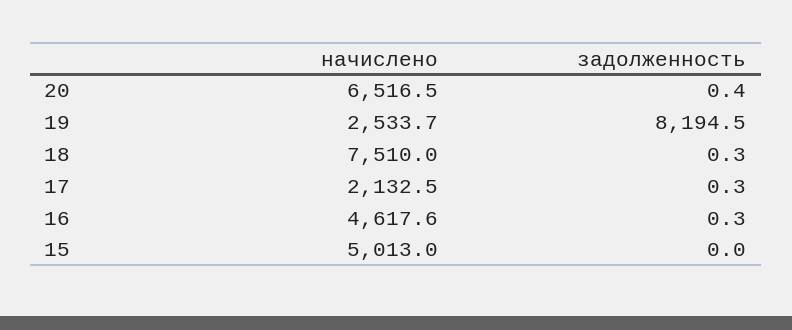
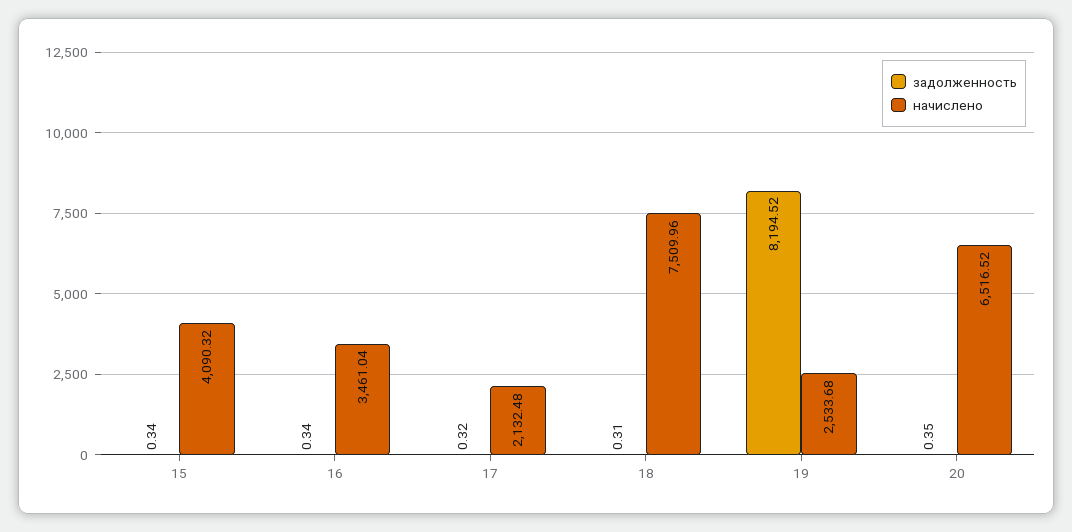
  {
    "начислено": {
      "20": 6516.52,
      "19": 2533.68,
      "18": 7509.96,
      "17": 2132.48,
-     "16": 4617.6,
+     "16": 3461.04,
-     "15": 5013
+     "15": 4090.32
    },
    "задолженность": {
      "20": 0.35,
      "19": 8194.52,
      "18": 0.31,
      "17": 0.32,
      "16": 0.34,
-     "15": 0
+     "15": 0.34
    }
  }

